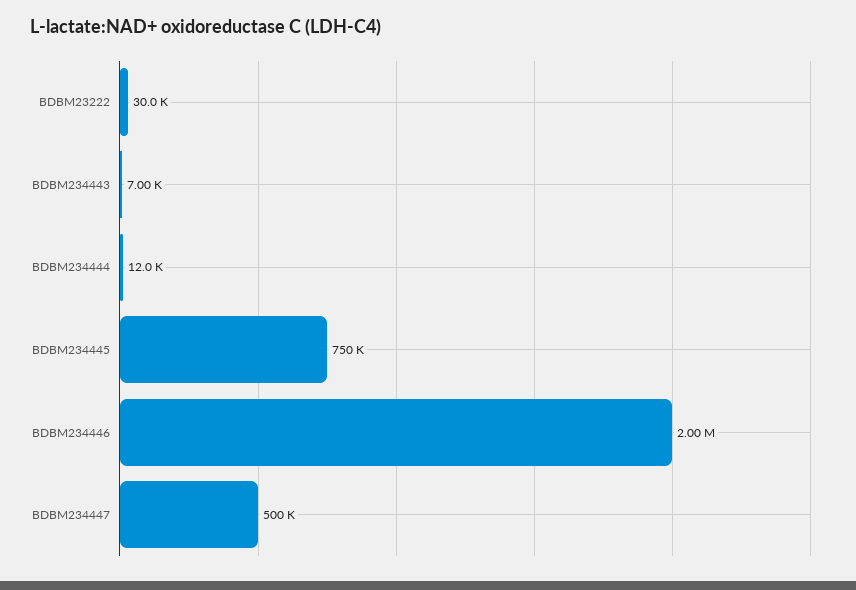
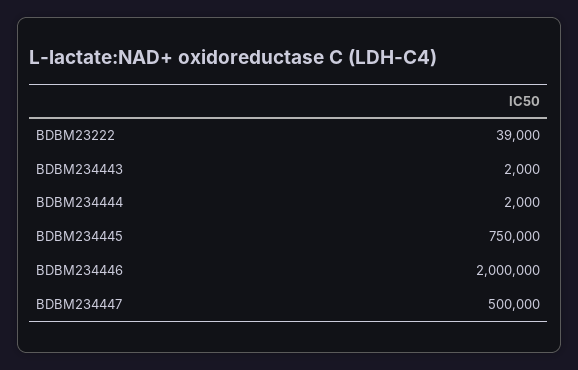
  {
-   "BDBM23222": 30000,
+   "BDBM23222": 39000,
-   "BDBM234443": 7000,
+   "BDBM234443": 2000,
-   "BDBM234444": 12000,
+   "BDBM234444": 2000,
    "BDBM234445": 750000,
    "BDBM234446": 2000000,
    "BDBM234447": 500000
  }

